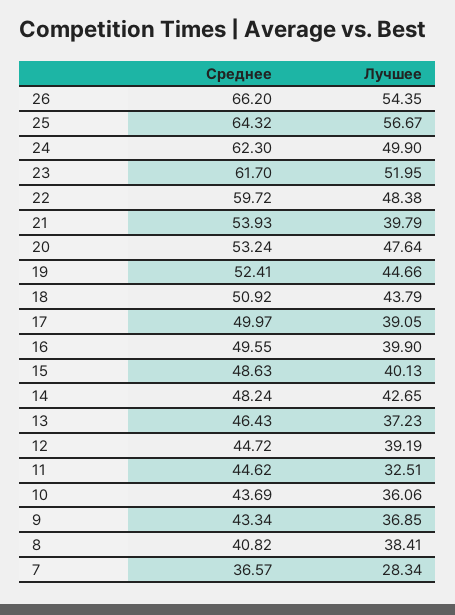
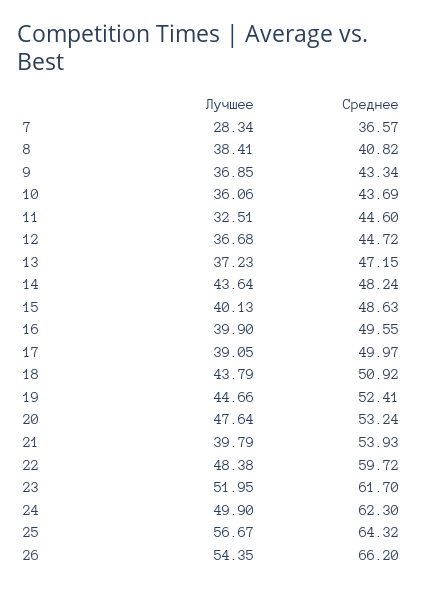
  {
    "Среднее": {
      "26": 66.2,
      "25": 64.32,
      "24": 62.3,
      "23": 61.7,
      "22": 59.72,
      "21": 53.93,
      "20": 53.24,
      "19": 52.41,
      "18": 50.92,
      "17": 49.97,
      "16": 49.55,
      "15": 48.63,
      "14": 48.24,
-     "13": 46.43,
+     "13": 47.15,
      "12": 44.72,
-     "11": 44.62,
+     "11": 44.6,
      "10": 43.69,
      "9": 43.34,
      "8": 40.82,
      "7": 36.57
    },
    "Лучшее": {
      "26": 54.35,
      "25": 56.67,
      "24": 49.9,
      "23": 51.95,
      "22": 48.38,
      "21": 39.79,
      "20": 47.64,
      "19": 44.66,
      "18": 43.79,
      "17": 39.05,
      "16": 39.9,
      "15": 40.13,
-     "14": 42.65,
+     "14": 43.64,
      "13": 37.23,
-     "12": 39.19,
+     "12": 36.68,
      "11": 32.51,
      "10": 36.06,
      "9": 36.85,
      "8": 38.41,
      "7": 28.34
    }
  }

